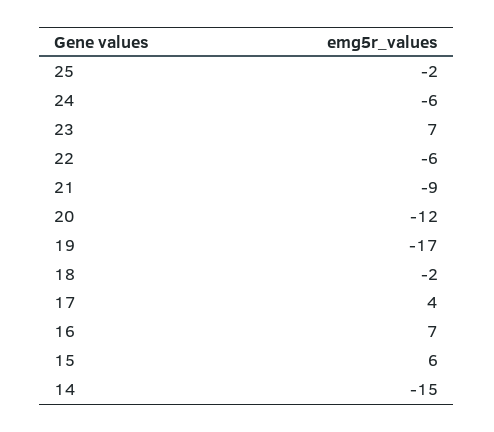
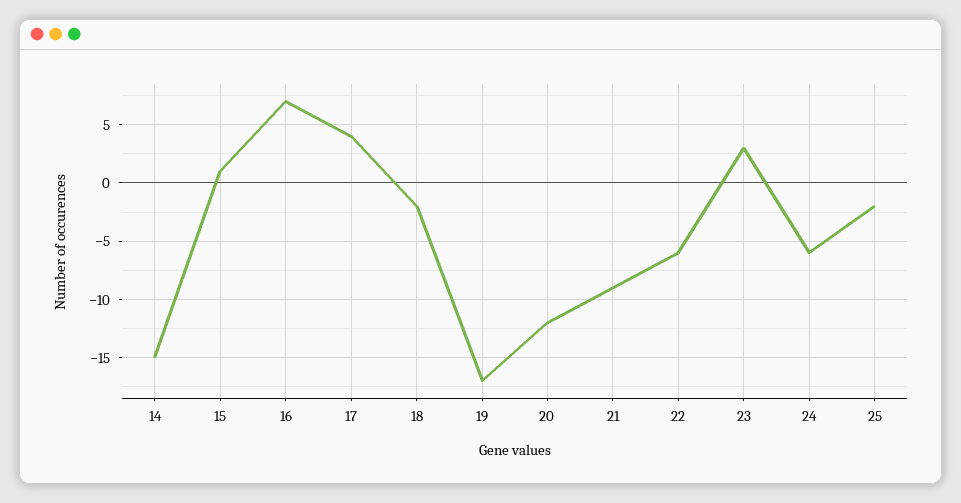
  {
    "25": -2,
    "24": -6,
-   "23": 7,
+   "23": 3,
    "22": -6,
    "21": -9,
    "20": -12,
    "19": -17,
    "18": -2,
    "17": 4,
    "16": 7,
-   "15": 6,
+   "15": 1,
    "14": -15
  }

